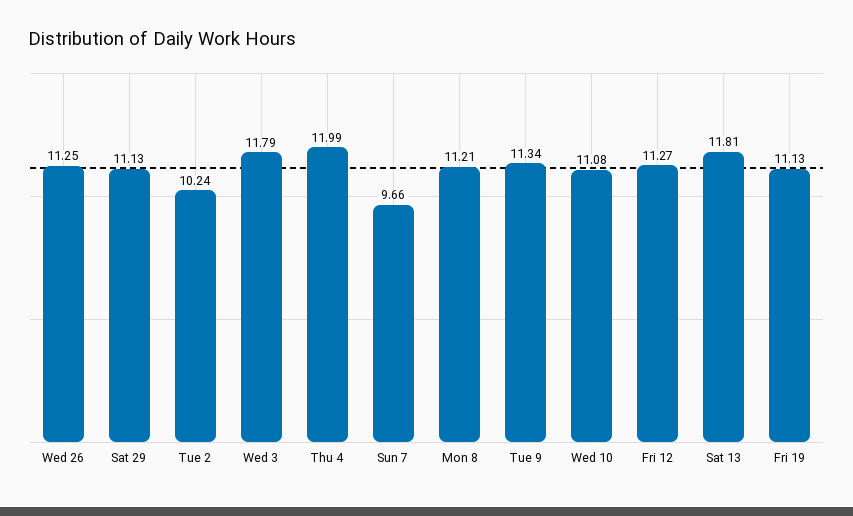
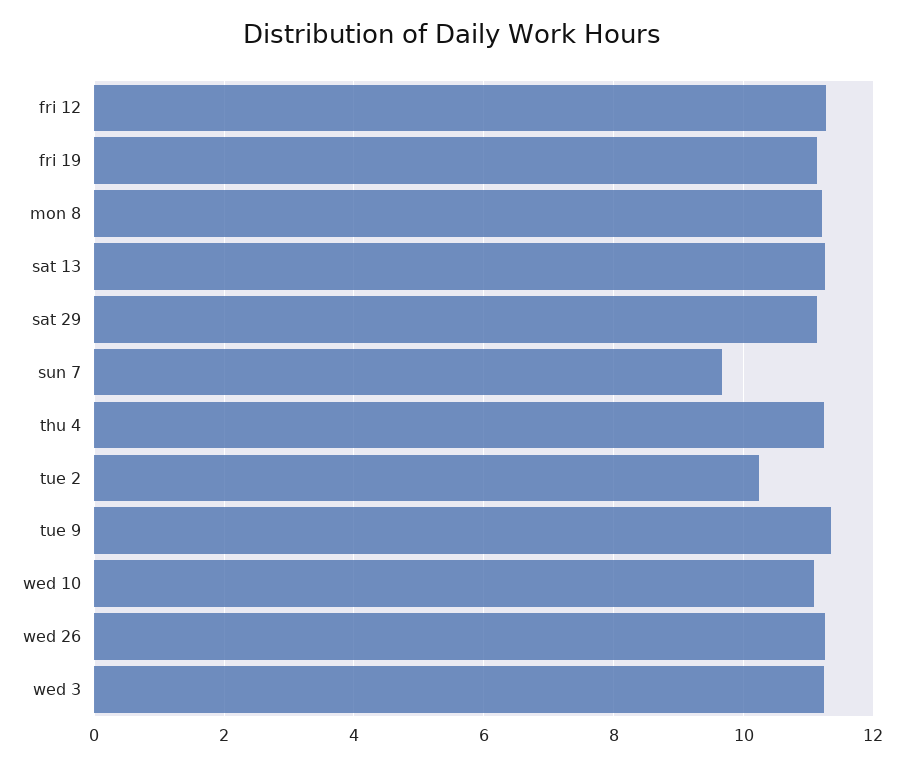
  {
    "Wed 26": 11.25,
    "Sat 29": 11.13,
    "Tue 2": 10.24,
-   "Wed 3": 11.79,
+   "Wed 3": 11.2,
-   "Thu 4": 11.99,
+   "Thu 4": 11.2,
    "Sun 7": 9.66,
    "Mon 8": 11.21,
    "Tue 9": 11.34,
    "Wed 10": 11.08,
    "Fri 12": 11.27,
-   "Sat 13": 11.81,
+   "Sat 13": 11.2,
    "Fri 19": 11.13
  }

